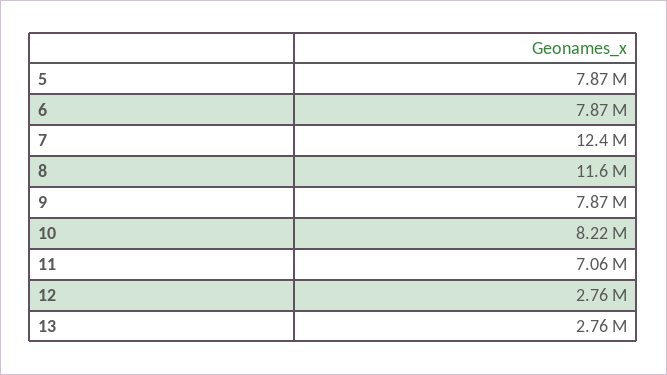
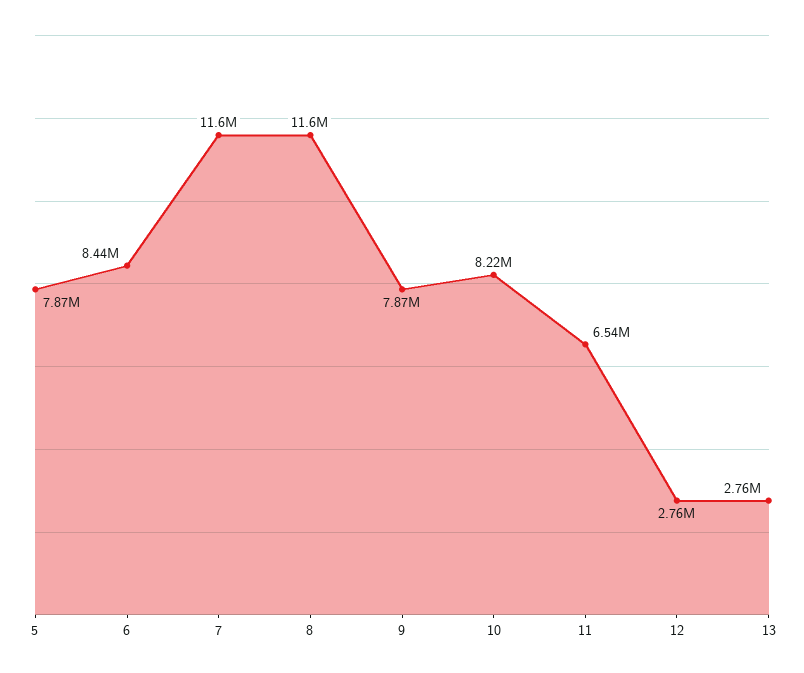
  {
    "5": 7870000,
-   "6": 7870000,
+   "6": 8440000,
-   "7": 12400000,
+   "7": 11600000,
    "8": 11600000,
    "9": 7870000,
    "10": 8220000,
-   "11": 7060000,
+   "11": 6540000,
    "12": 2760000,
    "13": 2760000
  }

